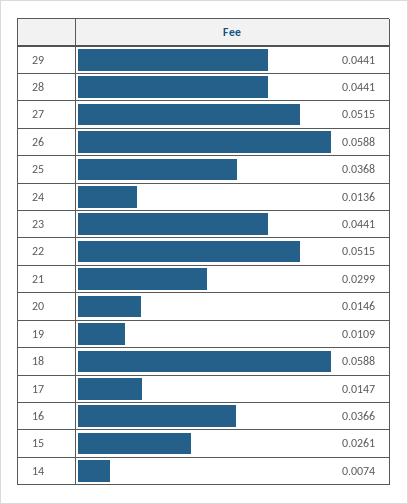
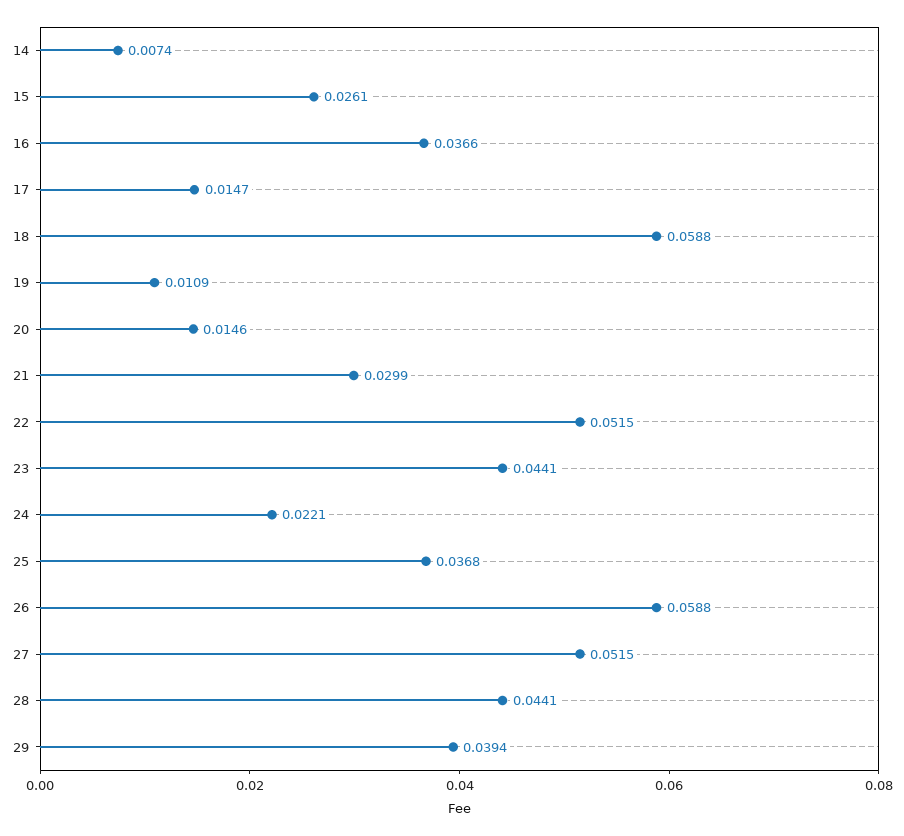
  {
-   "29": 0.0441,
+   "29": 0.0394,
    "28": 0.0441,
    "27": 0.0515,
    "26": 0.0588,
    "25": 0.0368,
-   "24": 0.0136,
+   "24": 0.0221,
    "23": 0.0441,
    "22": 0.0515,
    "21": 0.0299,
    "20": 0.0146,
    "19": 0.0109,
    "18": 0.0588,
    "17": 0.0147,
    "16": 0.0366,
    "15": 0.0261,
    "14": 0.0074
  }

